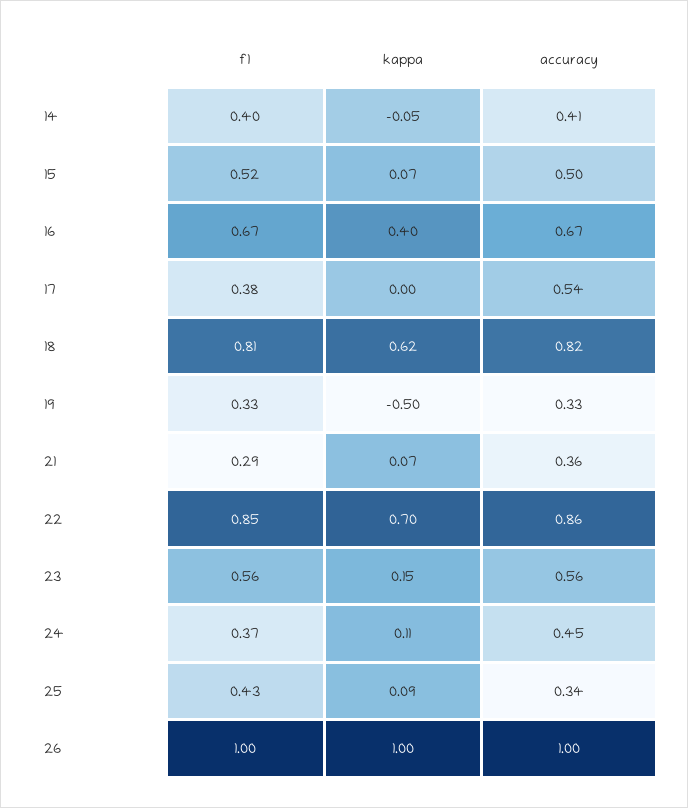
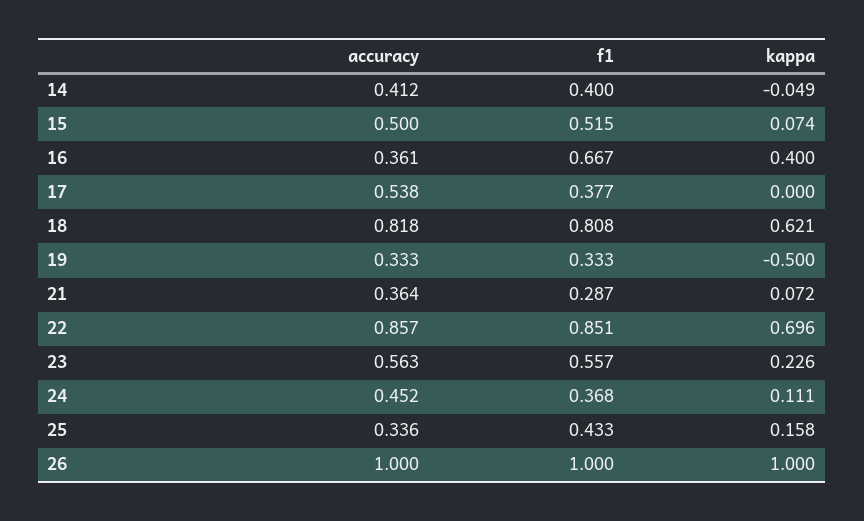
  {
    "f1": {
      "14": 0.4,
      "15": 0.515,
      "16": 0.667,
      "17": 0.377,
      "18": 0.808,
      "19": 0.333,
      "21": 0.287,
      "22": 0.851,
      "23": 0.557,
      "24": 0.368,
      "25": 0.433,
      "26": 1
    },
    "kappa": {
      "14": -0.049,
      "15": 0.074,
      "16": 0.4,
      "17": 0,
      "18": 0.621,
      "19": -0.5,
      "21": 0.072,
      "22": 0.696,
-     "23": 0.15,
+     "23": 0.226,
      "24": 0.111,
-     "25": 0.09,
+     "25": 0.158,
      "26": 1
    },
    "accuracy": {
      "14": 0.412,
      "15": 0.5,
-     "16": 0.67,
+     "16": 0.361,
      "17": 0.538,
      "18": 0.818,
      "19": 0.333,
      "21": 0.364,
      "22": 0.857,
      "23": 0.563,
      "24": 0.452,
      "25": 0.336,
      "26": 1
    }
  }

